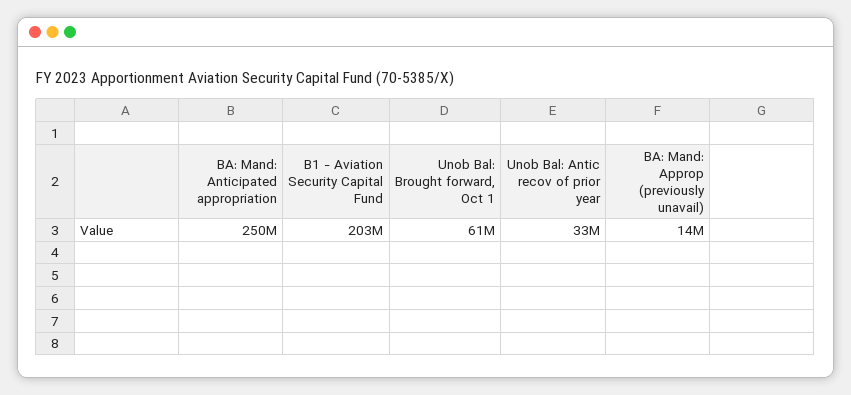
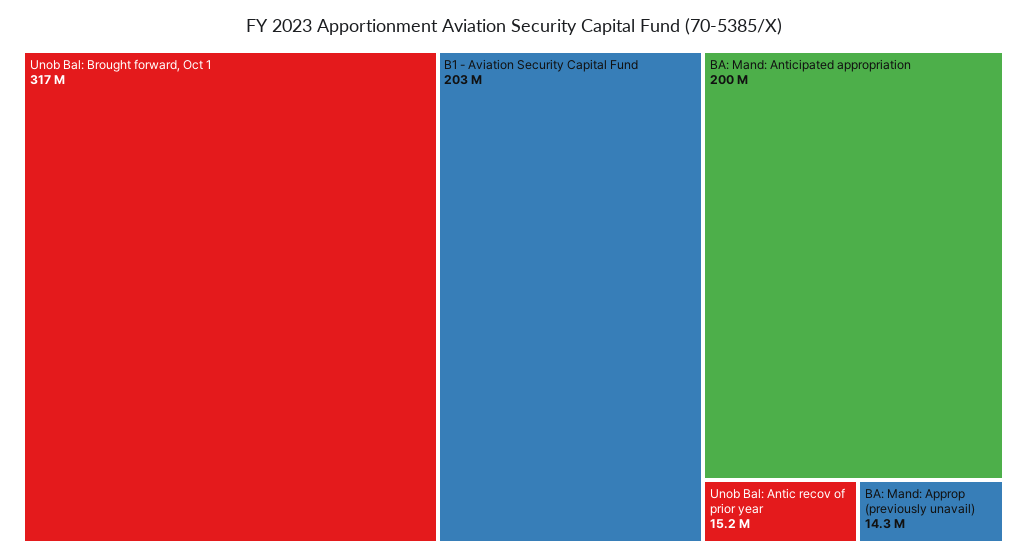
  {
-   "BA: Mand: Anticipated appropriation": 250000000,
+   "BA: Mand: Anticipated appropriation": 200000000,
    "B1 - Aviation Security Capital Fund": 203000000,
-   "Unob Bal: Brought forward, Oct 1": 61000000,
+   "Unob Bal: Brought forward, Oct 1": 317000000,
-   "Unob Bal: Antic recov of prior year": 33000000,
+   "Unob Bal: Antic recov of prior year": 15200000,
    "BA: Mand: Approp (previously unavail)": 14300000
  }

